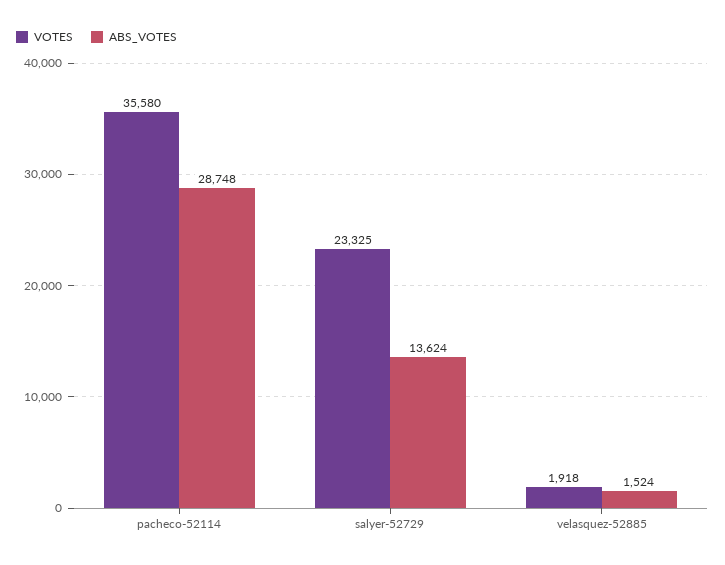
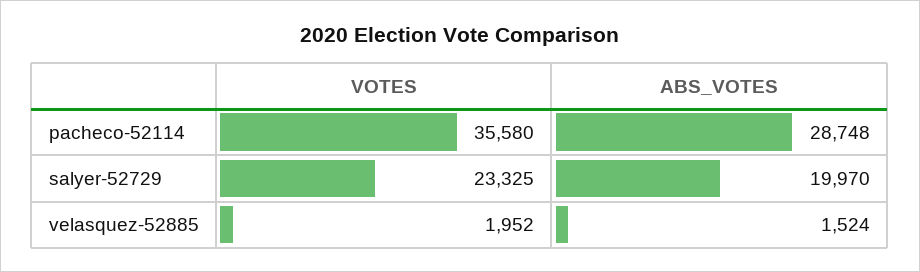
  {
    "VOTES": {
      "pacheco-52114": 35580,
      "salyer-52729": 23325,
-     "velasquez-52885": 1918
+     "velasquez-52885": 1952
    },
    "ABS_VOTES": {
      "pacheco-52114": 28748,
-     "salyer-52729": 13624,
+     "salyer-52729": 19970,
      "velasquez-52885": 1524
    }
  }

